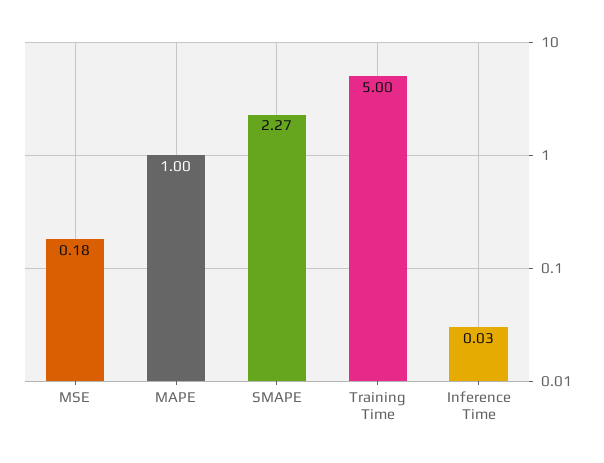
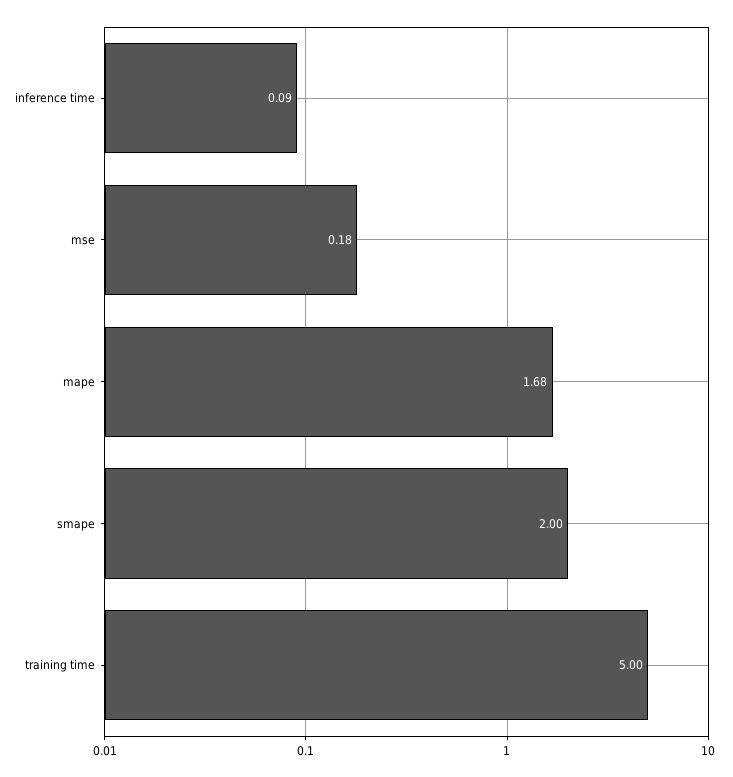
  {
    "MSE": 0.18,
-   "MAPE": 1,
+   "MAPE": 1.68,
-   "SMAPE": 2.27,
+   "SMAPE": 2,
    "Training Time": 5,
-   "Inference Time": 0.03
+   "Inference Time": 0.09
  }

